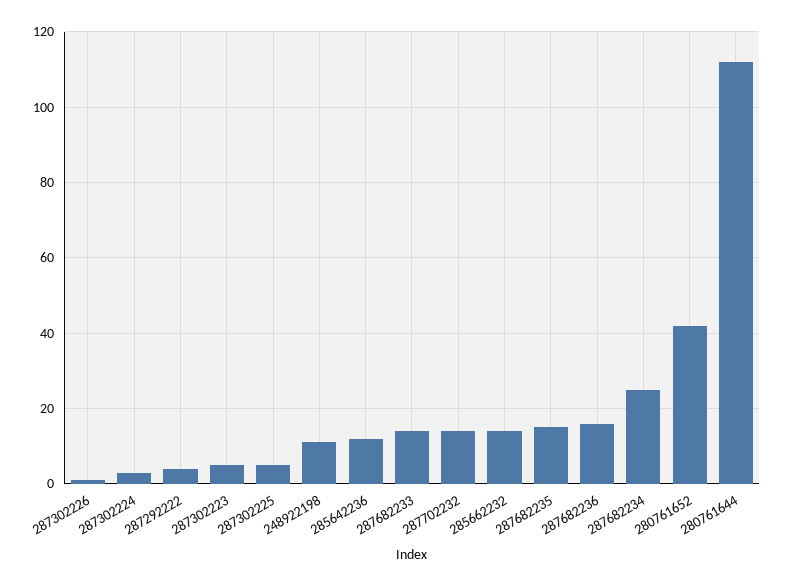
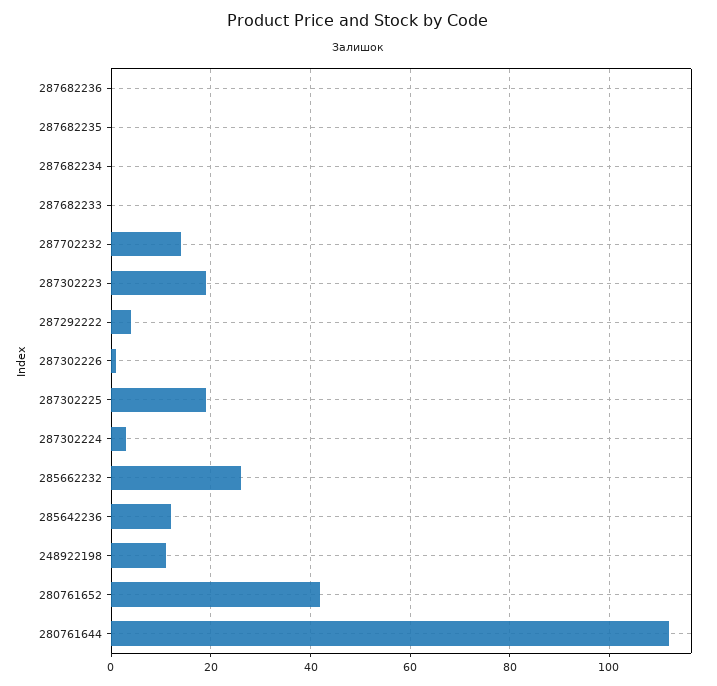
  {
    "287302226": 0,
    "287302224": 5,
    "287292222": 5,
-   "287302223": 5,
+   "287302223": 20,
-   "287302225": 5,
+   "287302225": 20,
    "248922198": 10,
    "285642236": 10,
-   "287682233": 15,
+   "287682233": 0,
    "287702232": 15,
-   "285662232": 15,
+   "285662232": 25,
-   "287682235": 15,
+   "287682235": 0,
-   "287682236": 15,
+   "287682236": 0,
-   "287682234": 25,
+   "287682234": 0,
    "280761652": 40,
    "280761644": 110
  }

